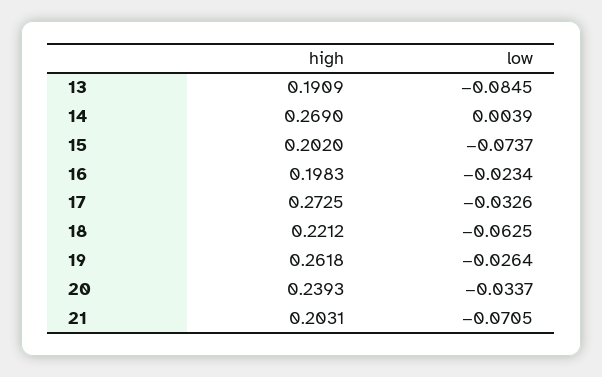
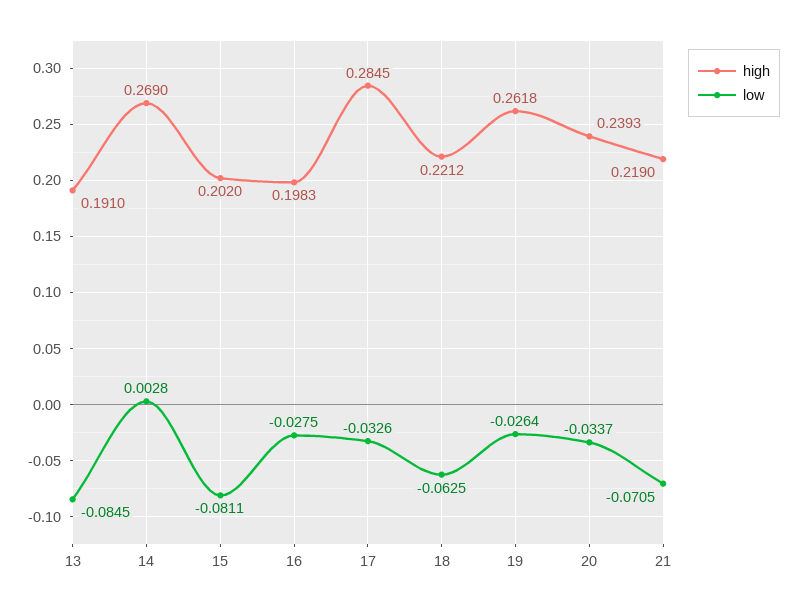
  {
    "high": {
-     "13": 0.1909,
+     "13": 0.191,
      "14": 0.269,
      "15": 0.202,
      "16": 0.1983,
-     "17": 0.2725,
+     "17": 0.2845,
      "18": 0.2212,
      "19": 0.2618,
      "20": 0.2393,
-     "21": 0.2031
+     "21": 0.219
    },
    "low": {
      "13": -0.0845,
-     "14": 0.0039,
+     "14": 0.0028,
-     "15": -0.0737,
+     "15": -0.0811,
-     "16": -0.0234,
+     "16": -0.0275,
      "17": -0.0326,
      "18": -0.0625,
      "19": -0.0264,
      "20": -0.0337,
      "21": -0.0705
    }
  }

